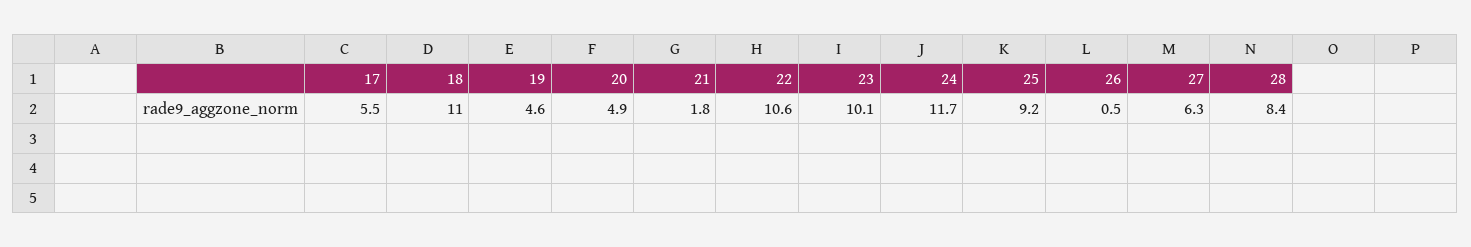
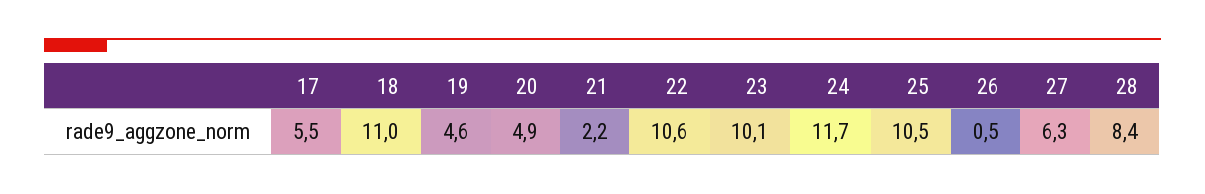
  {
    "17": 5.5,
    "18": 11,
    "19": 4.6,
    "20": 4.9,
-   "21": 1.8,
+   "21": 2.2,
    "22": 10.6,
    "23": 10.1,
    "24": 11.7,
-   "25": 9.2,
+   "25": 10.5,
    "26": 0.5,
    "27": 6.3,
    "28": 8.4
  }

